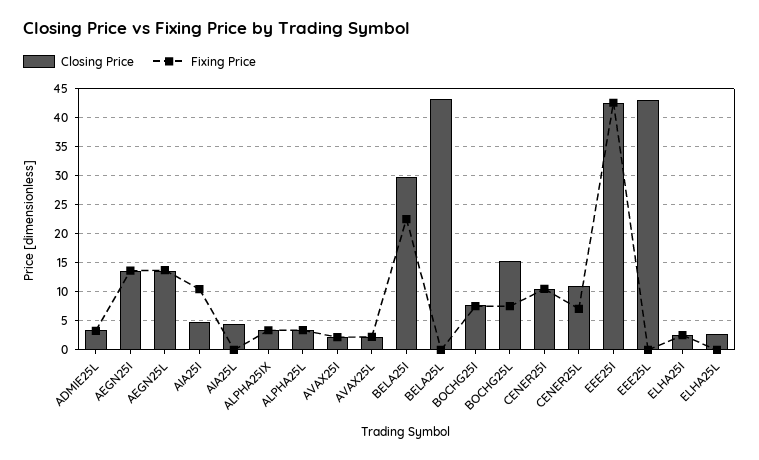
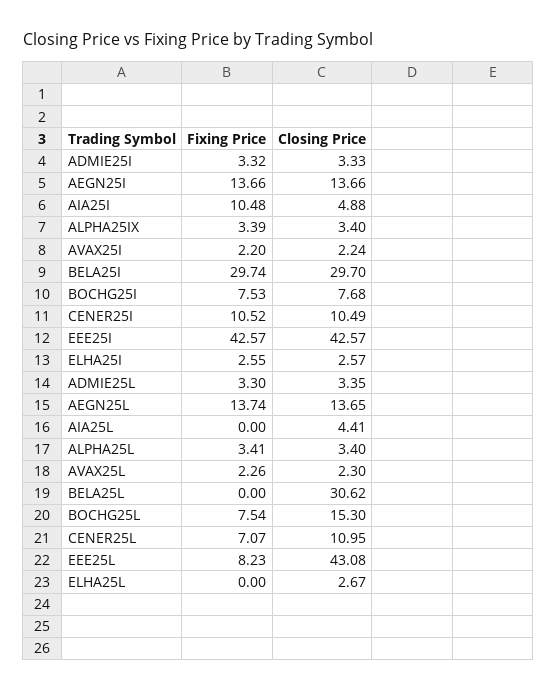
  {
    "Closing Price": {
      "ADMIE25L": 3.35,
      "AEGN25I": 13.66,
      "AEGN25L": 13.65,
      "AIA25I": 4.88,
      "AIA25L": 4.41,
      "ALPHA25IX": 3.4,
      "ALPHA25L": 3.4,
      "AVAX25I": 2.24,
      "AVAX25L": 2.3,
      "BELA25I": 29.7,
-     "BELA25L": 42.5,
+     "BELA25L": 30.62,
      "BOCHG25I": 7.68,
      "BOCHG25L": 15.3,
      "CENER25I": 10.49,
      "CENER25L": 10.95,
      "EEE25I": 42.57,
      "EEE25L": 43.08,
      "ELHA25I": 2.57,
-     "ELHA25L": 2.67
+     "ELHA25L": 2.67,
+     "ADMIE25I": 3.33
    },
    "Fixing Price": {
      "ADMIE25L": 3.3,
      "AEGN25I": 13.66,
      "AEGN25L": 13.74,
      "AIA25I": 10.48,
      "AIA25L": 0,
      "ALPHA25IX": 3.39,
      "ALPHA25L": 3.41,
      "AVAX25I": 2.2,
      "AVAX25L": 2.26,
-     "BELA25I": 22.5,
+     "BELA25I": 29.74,
      "BELA25L": 0,
      "BOCHG25I": 7.53,
      "BOCHG25L": 7.54,
      "CENER25I": 10.52,
      "CENER25L": 7.07,
      "EEE25I": 42.57,
-     "EEE25L": 0,
+     "EEE25L": 8.23,
      "ELHA25I": 2.55,
-     "ELHA25L": 0
+     "ELHA25L": 0,
+     "ADMIE25I": 3.32
    }
  }

